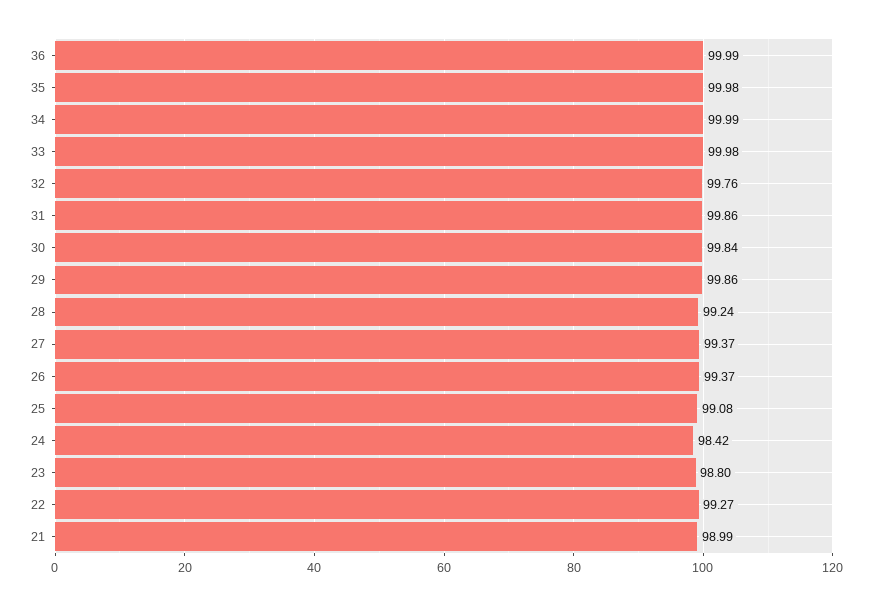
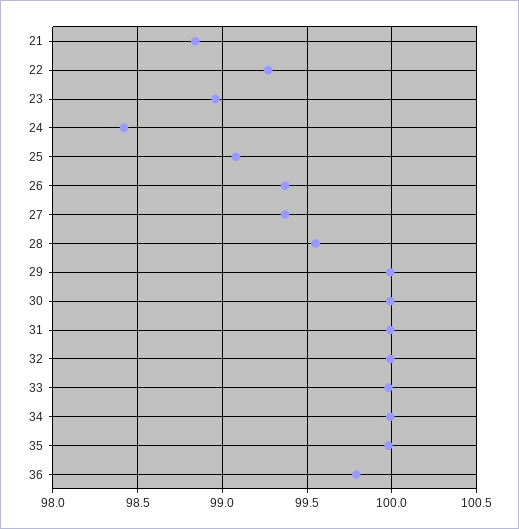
  {
-   "36": 99.99,
+   "36": 99.8,
    "35": 99.98,
    "34": 99.99,
    "33": 99.98,
-   "32": 99.76,
+   "32": 100,
-   "31": 99.86,
+   "31": 100,
-   "30": 99.84,
+   "30": 100,
-   "29": 99.86,
+   "29": 100,
-   "28": 99.24,
+   "28": 99.55,
    "27": 99.37,
    "26": 99.37,
    "25": 99.08,
    "24": 98.42,
-   "23": 98.8,
+   "23": 98.95,
    "22": 99.27,
-   "21": 98.99
+   "21": 98.85
  }

